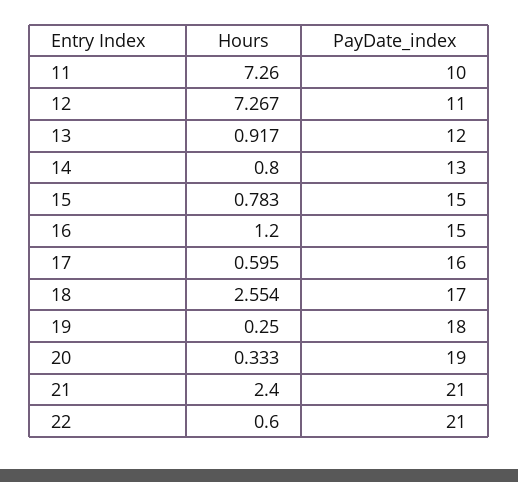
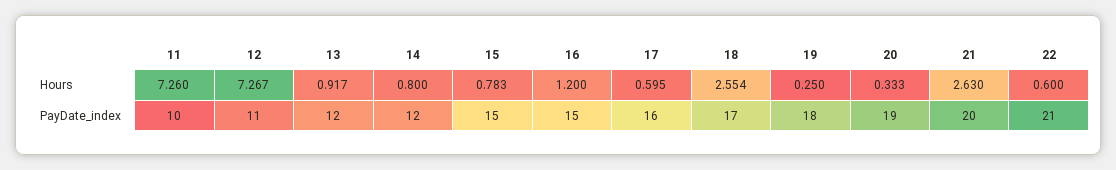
  {
    "Hours": {
      "11": 7.26,
      "12": 7.267,
      "13": 0.917,
      "14": 0.8,
      "15": 0.783,
      "16": 1.2,
      "17": 0.595,
      "18": 2.554,
      "19": 0.25,
      "20": 0.333,
-     "21": 2.4,
+     "21": 2.63,
      "22": 0.6
    },
    "PayDate_index": {
      "11": 10,
      "12": 11,
      "13": 12,
-     "14": 13,
+     "14": 12,
      "15": 15,
      "16": 15,
      "17": 16,
      "18": 17,
      "19": 18,
      "20": 19,
-     "21": 21,
+     "21": 20,
      "22": 21
    }
  }

